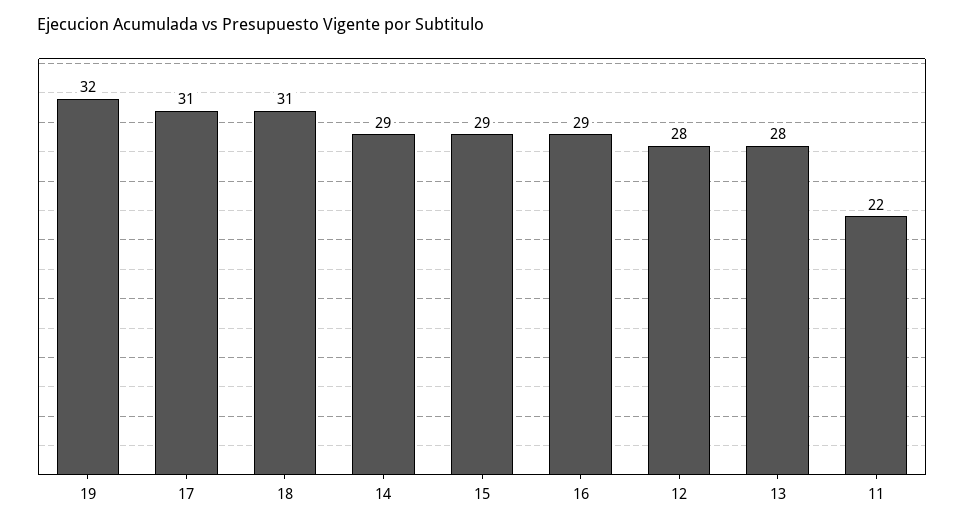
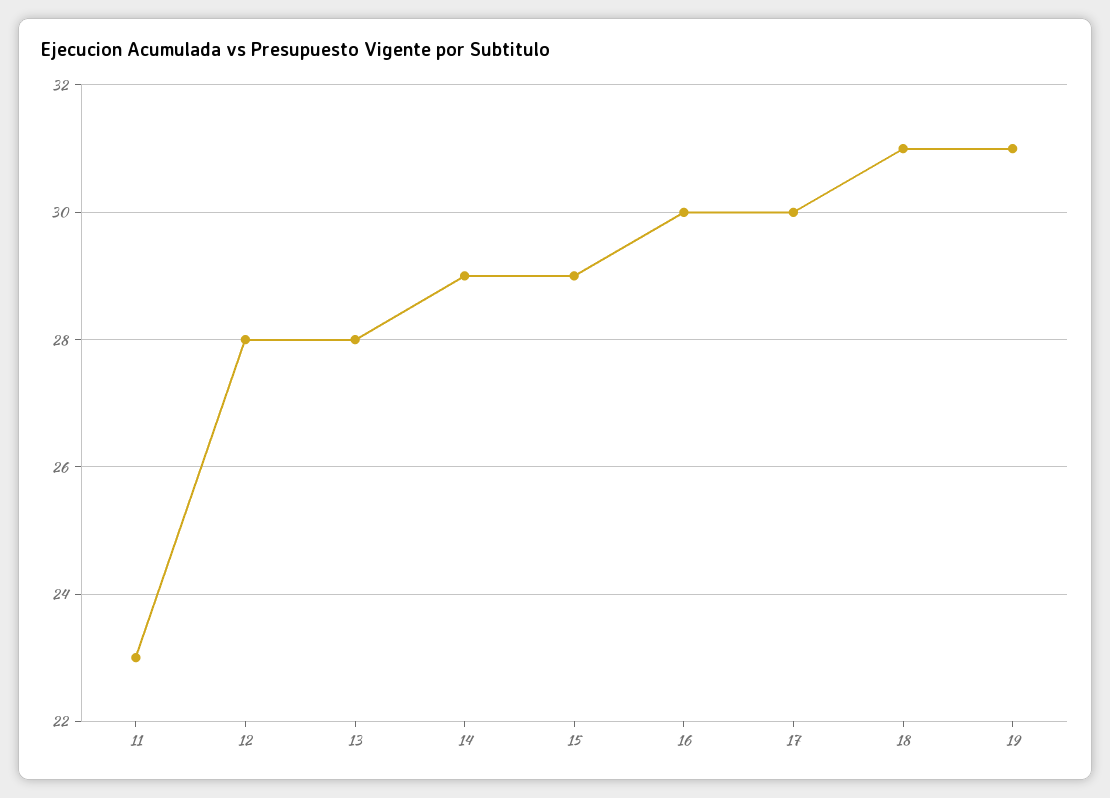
  {
-   "19": 32,
+   "19": 31,
-   "17": 31,
+   "17": 30,
    "18": 31,
    "14": 29,
    "15": 29,
-   "16": 29,
+   "16": 30,
    "12": 28,
    "13": 28,
-   "11": 22
+   "11": 23
  }

